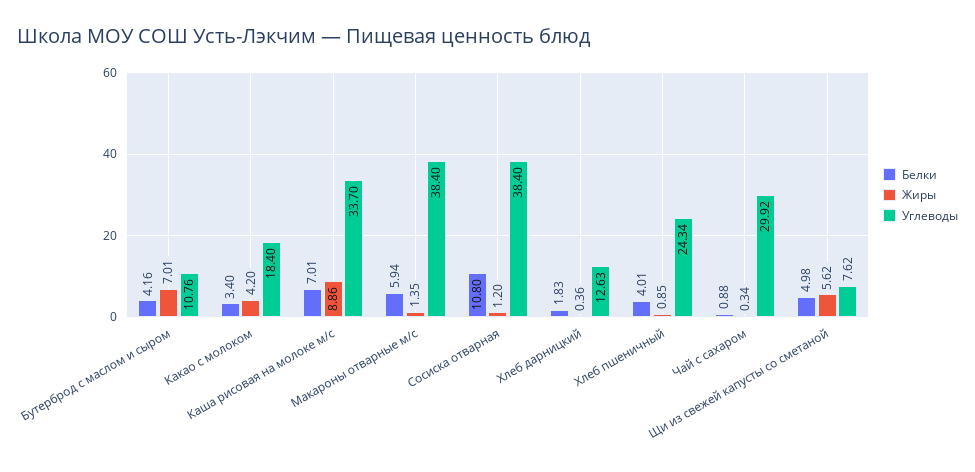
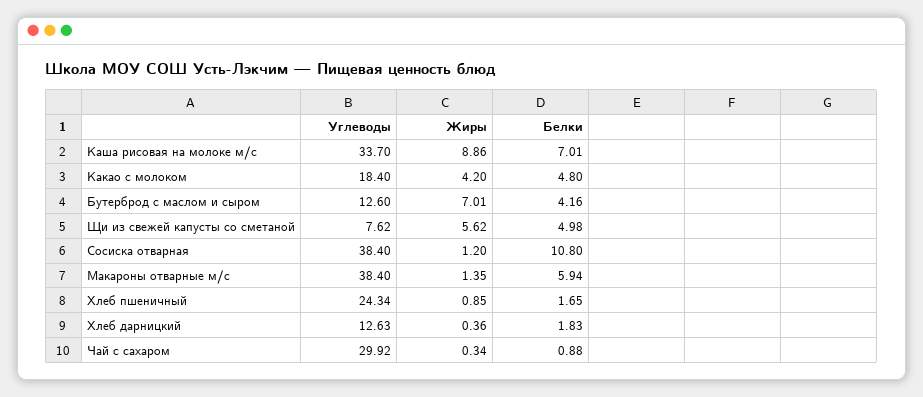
  {
    "Белки": {
      "Бутерброд с маслом и сыром": 4.16,
-     "Какао с молоком": 3.4,
+     "Какао с молоком": 4.8,
      "Каша рисовая на молоке м/с": 7.01,
      "Макароны отварные м/с": 5.94,
      "Сосиска отварная": 10.8,
      "Хлеб дарницкий": 1.83,
-     "Хлеб пшеничный": 4.01,
+     "Хлеб пшеничный": 1.65,
      "Чай с сахаром": 0.88,
      "Щи из свежей капусты со сметаной": 4.98
    },
    "Жиры": {
      "Бутерброд с маслом и сыром": 7.01,
      "Какао с молоком": 4.2,
      "Каша рисовая на молоке м/с": 8.86,
      "Макароны отварные м/с": 1.35,
      "Сосиска отварная": 1.2,
      "Хлеб дарницкий": 0.36,
      "Хлеб пшеничный": 0.85,
      "Чай с сахаром": 0.34,
      "Щи из свежей капусты со сметаной": 5.62
    },
    "Углеводы": {
-     "Бутерброд с маслом и сыром": 10.76,
+     "Бутерброд с маслом и сыром": 12.6,
      "Какао с молоком": 18.4,
      "Каша рисовая на молоке м/с": 33.7,
      "Макароны отварные м/с": 38.4,
      "Сосиска отварная": 38.4,
      "Хлеб дарницкий": 12.63,
      "Хлеб пшеничный": 24.34,
      "Чай с сахаром": 29.92,
      "Щи из свежей капусты со сметаной": 7.62
    }
  }

